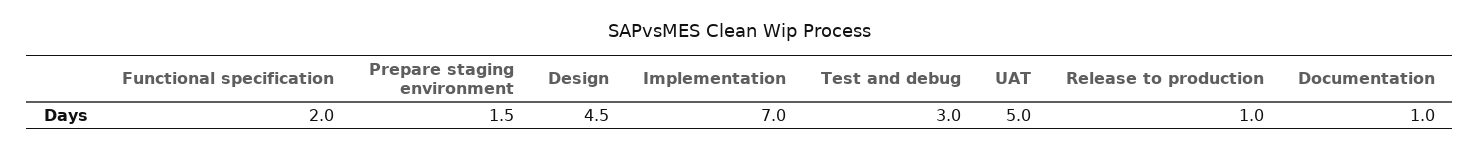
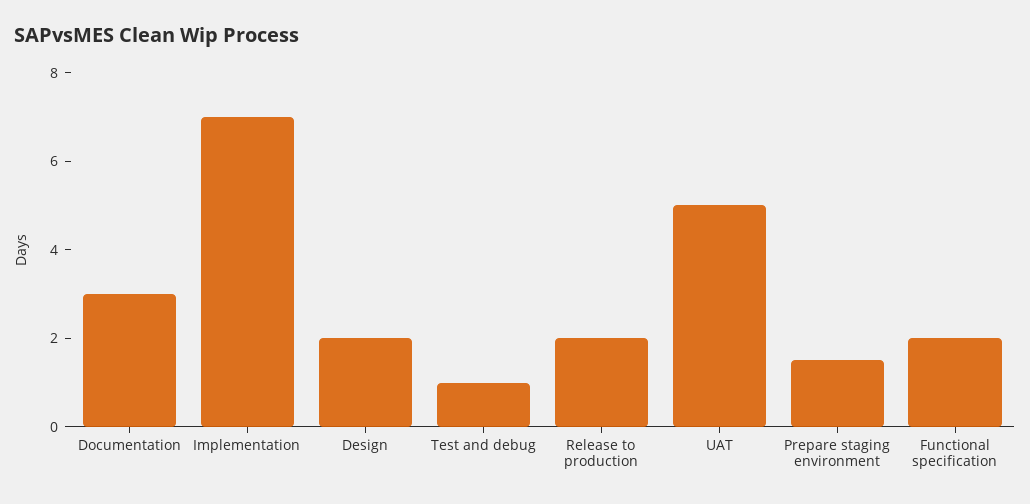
  {
    "Functional specification": 2,
    "Prepare staging environment": 1.5,
-   "Design": 4.5,
+   "Design": 2,
    "Implementation": 7,
-   "Test and debug": 3,
+   "Test and debug": 1,
    "UAT": 5,
-   "Release to production": 1,
+   "Release to production": 2,
-   "Documentation": 1
+   "Documentation": 3
  }

